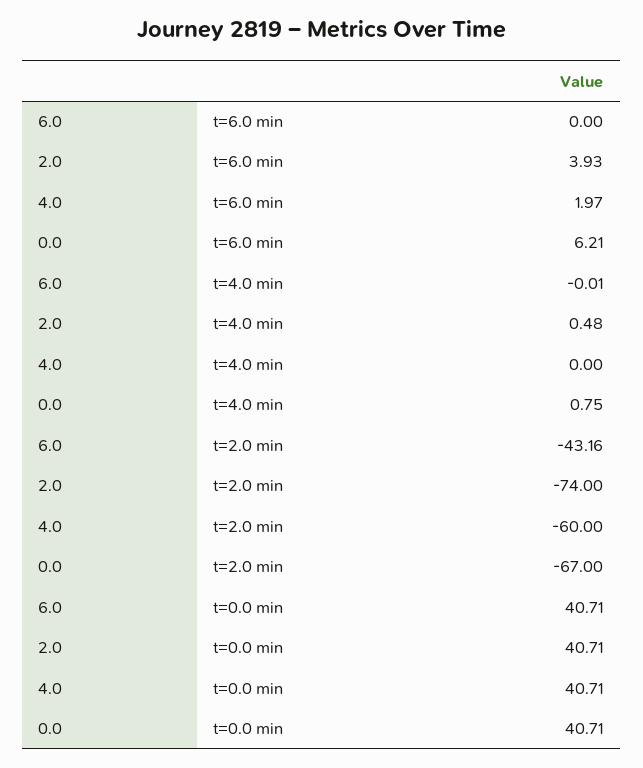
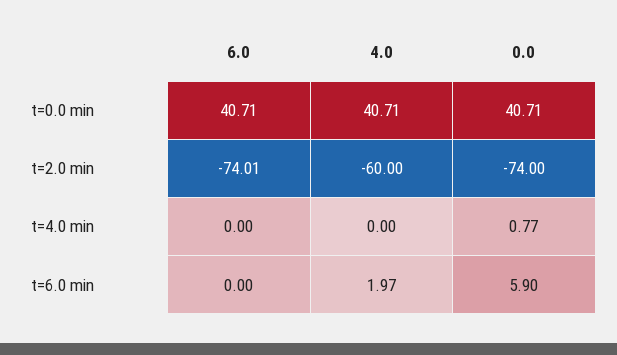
  {
    "6.0": {
      "t=6.0 min": 0,
-     "t=4.0 min": -0.01,
+     "t=4.0 min": 0,
-     "t=2.0 min": -43.16,
+     "t=2.0 min": -74.01,
      "t=0.0 min": 40.71
    },
-   "2.0": {
-     "t=6.0 min": 3.93,
-     "t=4.0 min": 0.48,
-     "t=2.0 min": -74,
-     "t=0.0 min": 40.71
-   },
    "4.0": {
      "t=6.0 min": 1.97,
      "t=4.0 min": 0,
      "t=2.0 min": -60,
      "t=0.0 min": 40.71
    },
    "0.0": {
-     "t=6.0 min": 6.21,
+     "t=6.0 min": 5.9,
-     "t=4.0 min": 0.75,
+     "t=4.0 min": 0.77,
-     "t=2.0 min": -67,
+     "t=2.0 min": -74,
      "t=0.0 min": 40.71
    }
  }

